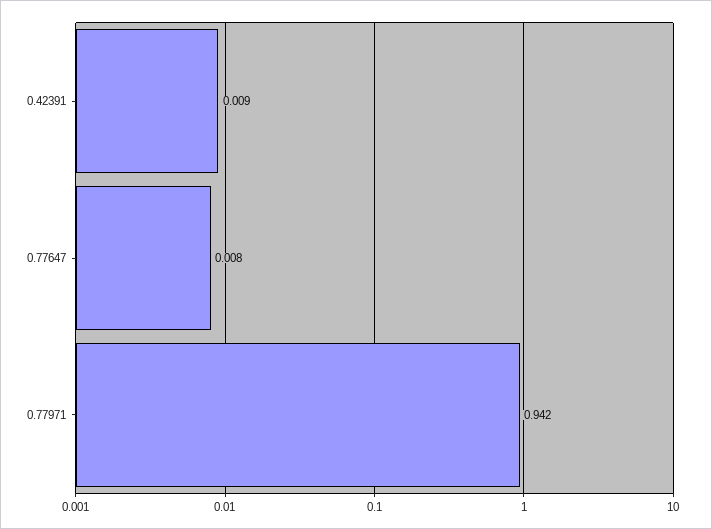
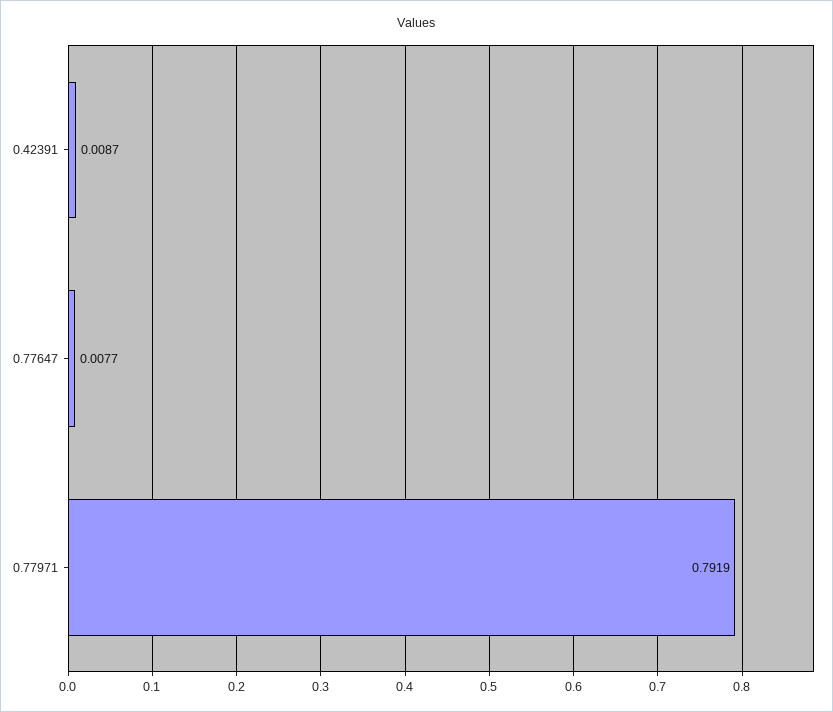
  {
    "0.42391": 0.0087,
    "0.77647": 0.0077,
-   "0.77971": 0.942
+   "0.77971": 0.7919
  }

